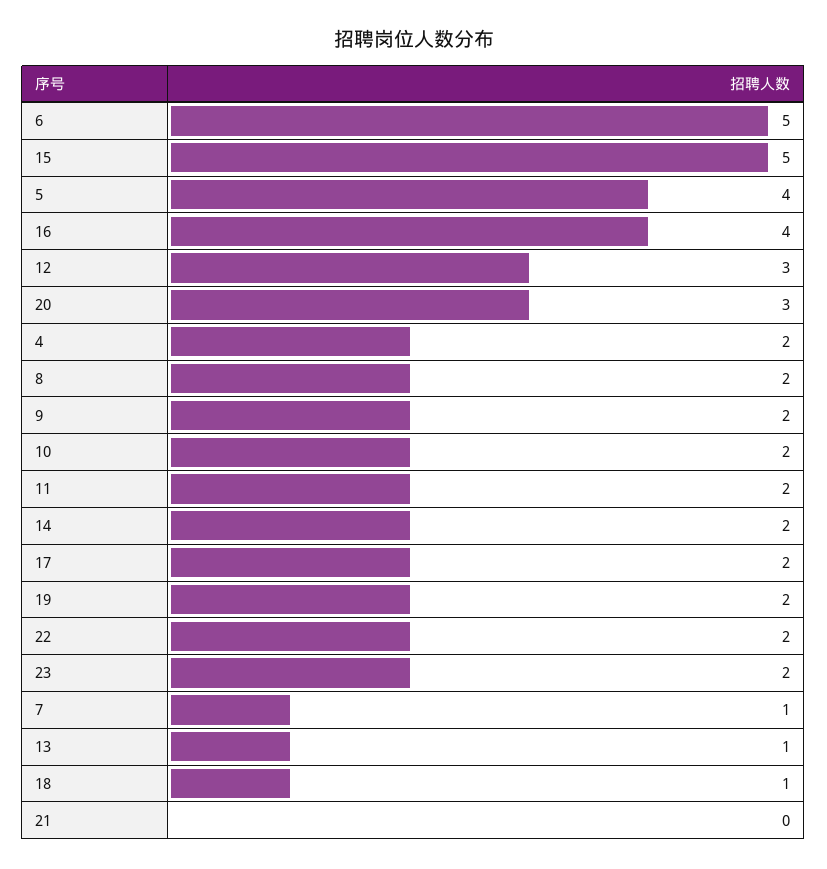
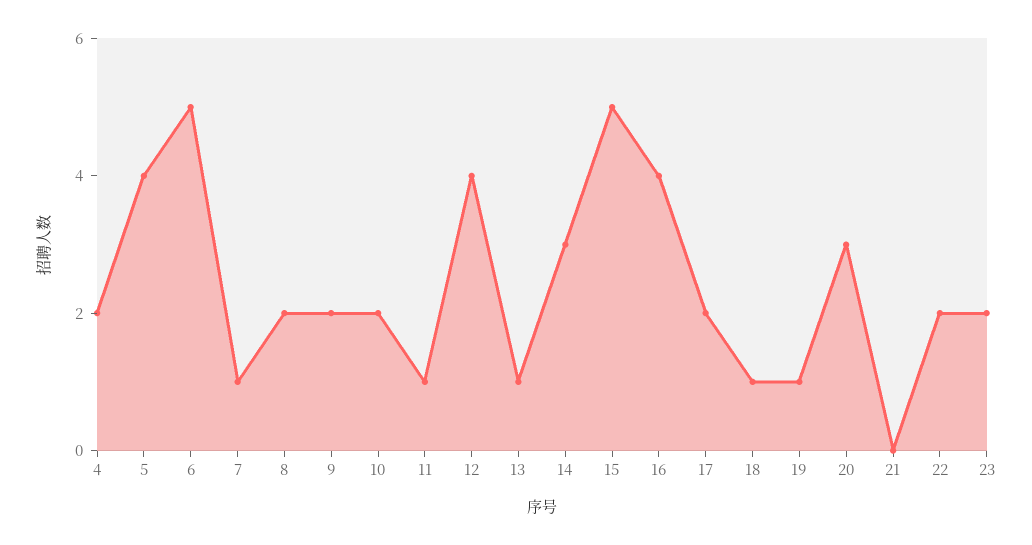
  {
    "6": 5,
    "15": 5,
    "5": 4,
    "16": 4,
-   "12": 3,
+   "12": 4,
    "20": 3,
    "4": 2,
    "8": 2,
    "9": 2,
    "10": 2,
-   "11": 2,
+   "11": 1,
-   "14": 2,
+   "14": 3,
    "17": 2,
-   "19": 2,
+   "19": 1,
    "22": 2,
    "23": 2,
    "7": 1,
    "13": 1,
    "18": 1,
    "21": 0
  }

